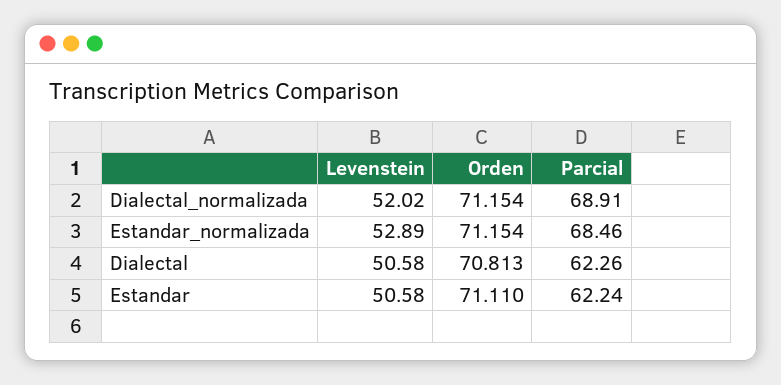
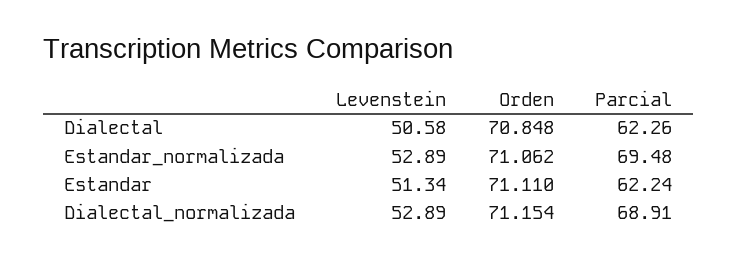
  {
    "Levenstein": {
-     "Dialectal_normalizada": 52.02,
+     "Dialectal_normalizada": 52.89,
      "Estandar_normalizada": 52.89,
      "Dialectal": 50.58,
-     "Estandar": 50.58
+     "Estandar": 51.34
    },
    "Orden": {
      "Dialectal_normalizada": 71.154,
-     "Estandar_normalizada": 71.154,
+     "Estandar_normalizada": 71.062,
-     "Dialectal": 70.813,
+     "Dialectal": 70.848,
      "Estandar": 71.11
    },
    "Parcial": {
      "Dialectal_normalizada": 68.91,
-     "Estandar_normalizada": 68.46,
+     "Estandar_normalizada": 69.48,
      "Dialectal": 62.26,
      "Estandar": 62.24
    }
  }

